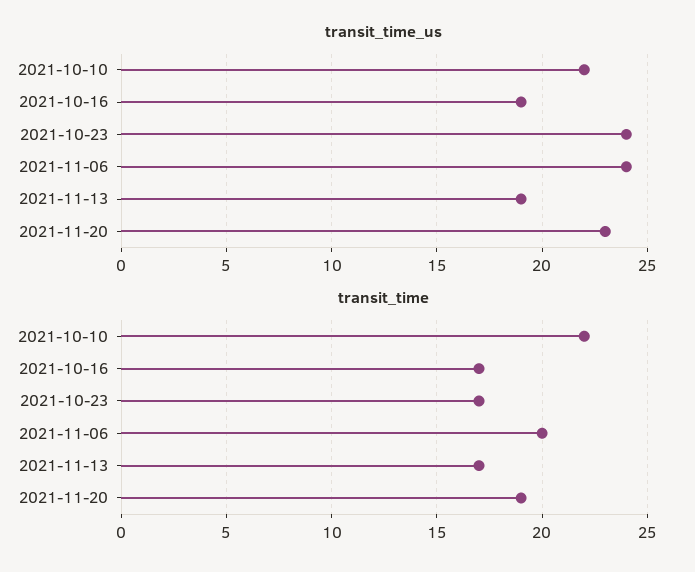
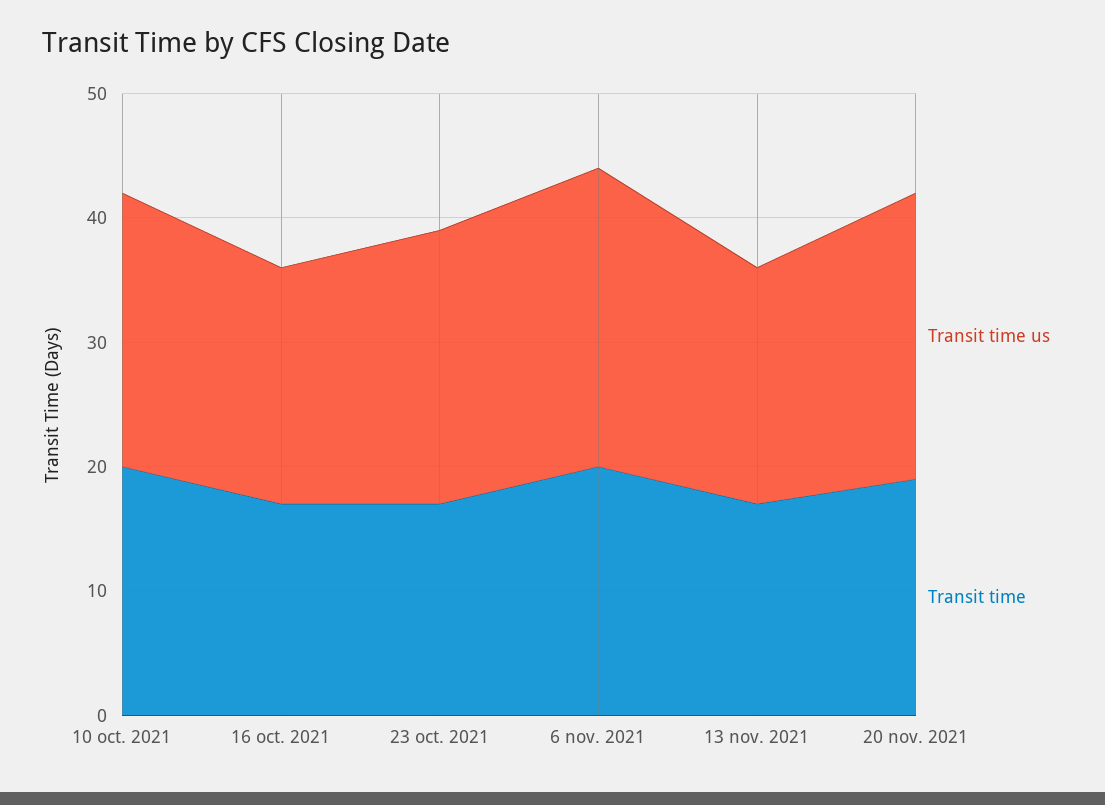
  {
    "transit_time_us": {
      "2021-10-10": 22,
      "2021-10-16": 19,
-     "2021-10-23": 24,
+     "2021-10-23": 22,
      "2021-11-06": 24,
      "2021-11-13": 19,
      "2021-11-20": 23
    },
    "transit_time": {
-     "2021-10-10": 22,
+     "2021-10-10": 20,
      "2021-10-16": 17,
      "2021-10-23": 17,
      "2021-11-06": 20,
      "2021-11-13": 17,
      "2021-11-20": 19
    }
  }

